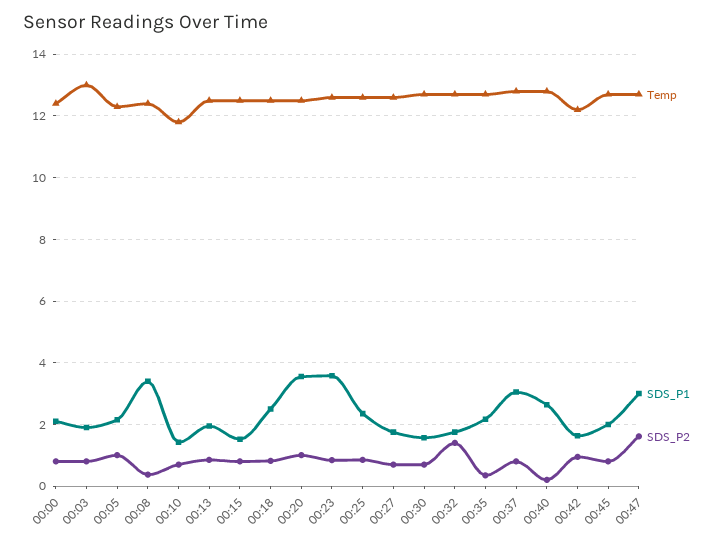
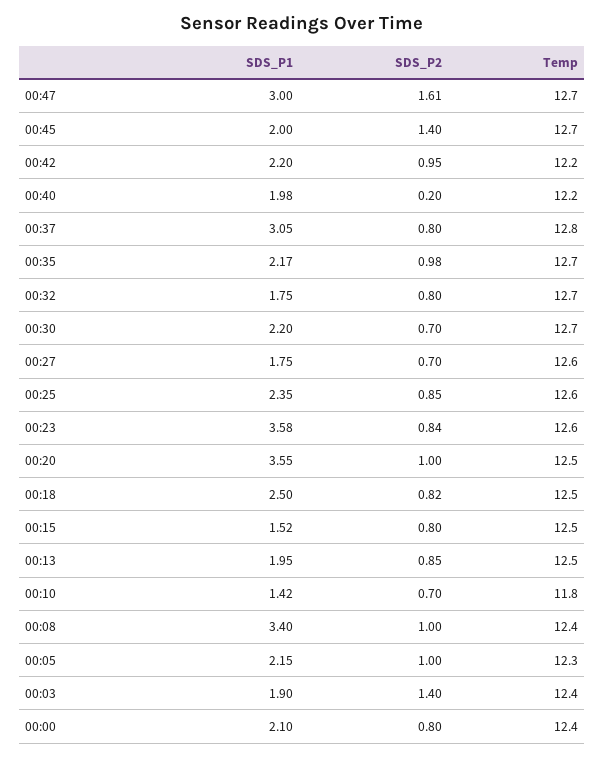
  {
    "Temp": {
      "00:00": 12.4,
-     "00:03": 13,
+     "00:03": 12.4,
      "00:05": 12.3,
      "00:08": 12.4,
      "00:10": 11.8,
      "00:13": 12.5,
      "00:15": 12.5,
      "00:18": 12.5,
      "00:20": 12.5,
      "00:23": 12.6,
      "00:25": 12.6,
      "00:27": 12.6,
      "00:30": 12.7,
      "00:32": 12.7,
      "00:35": 12.7,
      "00:37": 12.8,
-     "00:40": 12.8,
+     "00:40": 12.2,
      "00:42": 12.2,
      "00:45": 12.7,
      "00:47": 12.7
    },
    "SDS_P1": {
      "00:00": 2.1,
      "00:03": 1.9,
      "00:05": 2.15,
      "00:08": 3.4,
      "00:10": 1.42,
      "00:13": 1.95,
      "00:15": 1.52,
      "00:18": 2.5,
      "00:20": 3.55,
      "00:23": 3.58,
      "00:25": 2.35,
      "00:27": 1.75,
-     "00:30": 1.6,
+     "00:30": 2.2,
      "00:32": 1.75,
      "00:35": 2.17,
      "00:37": 3.05,
-     "00:40": 2.6,
+     "00:40": 1.98,
-     "00:42": 1.6,
+     "00:42": 2.2,
      "00:45": 2,
      "00:47": 3
    },
    "SDS_P2": {
      "00:00": 0.8,
-     "00:03": 0.8,
+     "00:03": 1.4,
      "00:05": 1,
-     "00:08": 0.4,
+     "00:08": 1,
      "00:10": 0.7,
      "00:13": 0.85,
      "00:15": 0.8,
      "00:18": 0.82,
      "00:20": 1,
      "00:23": 0.84,
      "00:25": 0.85,
      "00:27": 0.7,
      "00:30": 0.7,
-     "00:32": 1.4,
+     "00:32": 0.8,
-     "00:35": 0.4,
+     "00:35": 0.98,
      "00:37": 0.8,
      "00:40": 0.2,
      "00:42": 0.95,
-     "00:45": 0.8,
+     "00:45": 1.4,
      "00:47": 1.61
    }
  }

